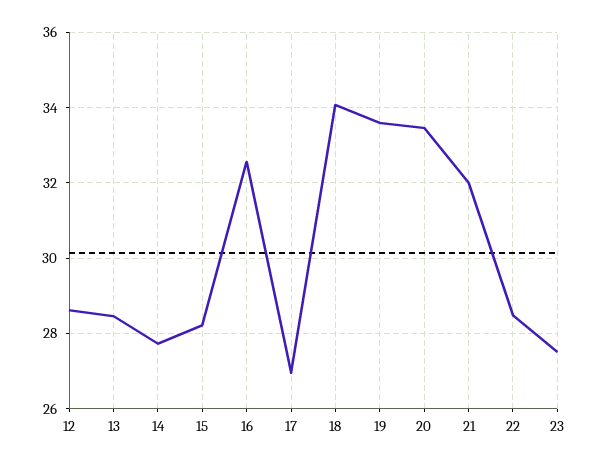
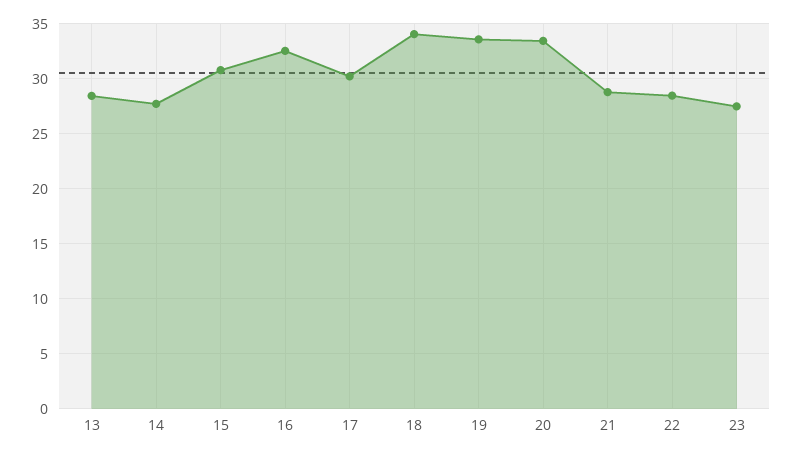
  {
-   "12": 28.6,
    "13": 28.4,
    "14": 27.8,
-   "15": 28.2,
+   "15": 31,
    "16": 32.6,
-   "17": 27,
+   "17": 30,
    "18": 34,
    "19": 33.6,
    "20": 33.4,
-   "21": 32,
+   "21": 29,
    "22": 28.4,
    "23": 27.6
  }

